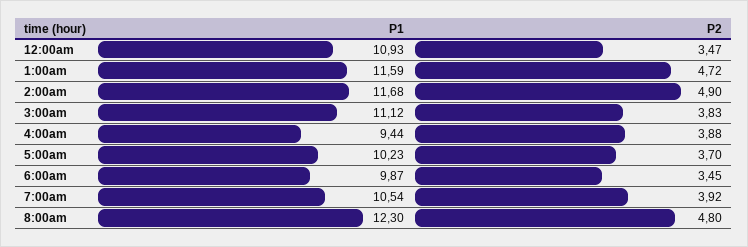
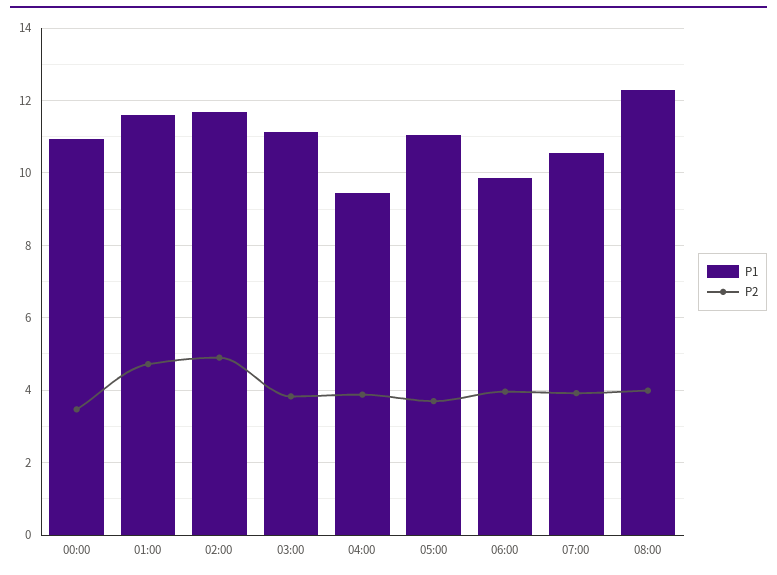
  {
    "P1": {
      "12:00am": 10.93,
      "1:00am": 11.59,
      "2:00am": 11.68,
      "3:00am": 11.12,
      "4:00am": 9.44,
-     "5:00am": 10.23,
+     "5:00am": 11,
      "6:00am": 9.87,
      "7:00am": 10.54,
      "8:00am": 12.3
    },
    "P2": {
      "12:00am": 3.47,
      "1:00am": 4.72,
      "2:00am": 4.9,
      "3:00am": 3.83,
      "4:00am": 3.88,
      "5:00am": 3.7,
-     "6:00am": 3.45,
+     "6:00am": 4,
      "7:00am": 3.92,
-     "8:00am": 4.8
+     "8:00am": 4
    }
  }

